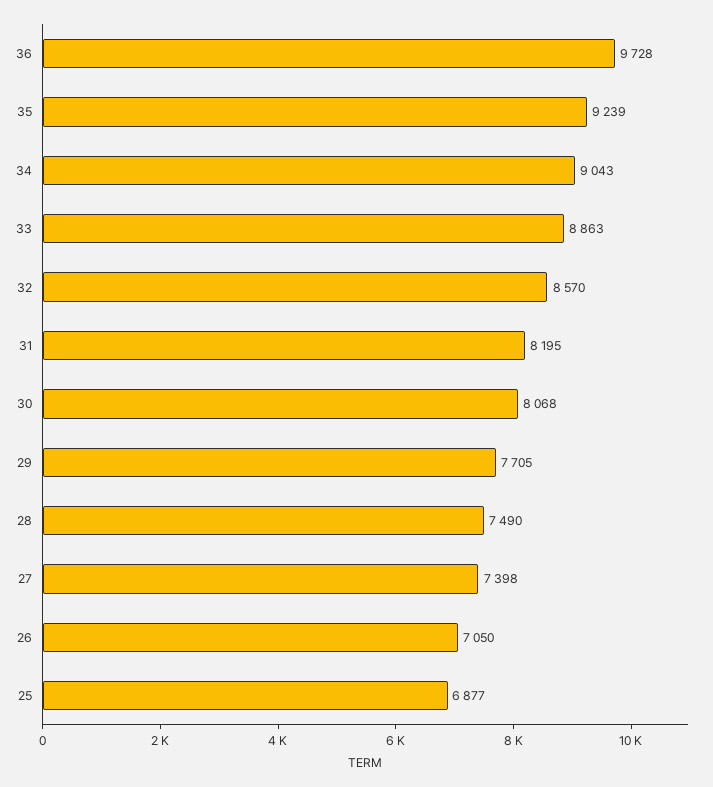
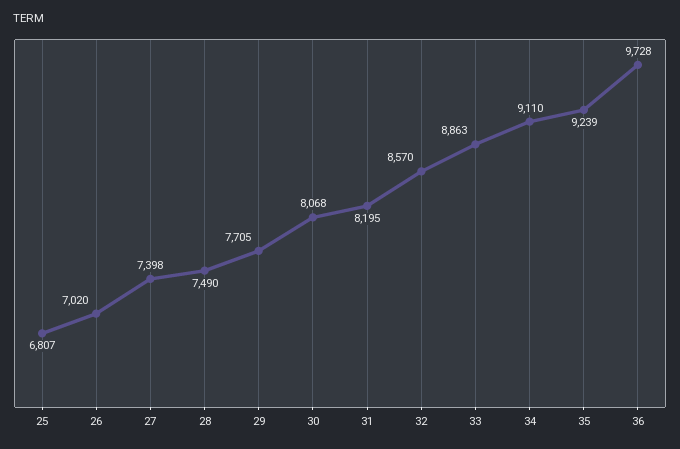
  {
    "36": 9728,
    "35": 9239,
-   "34": 9043,
+   "34": 9110,
    "33": 8863,
    "32": 8570,
    "31": 8195,
    "30": 8068,
    "29": 7705,
    "28": 7490,
    "27": 7398,
-   "26": 7050,
+   "26": 7020,
-   "25": 6877
+   "25": 6807
  }

